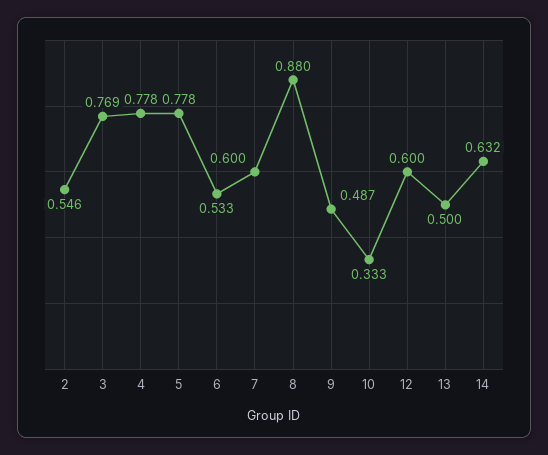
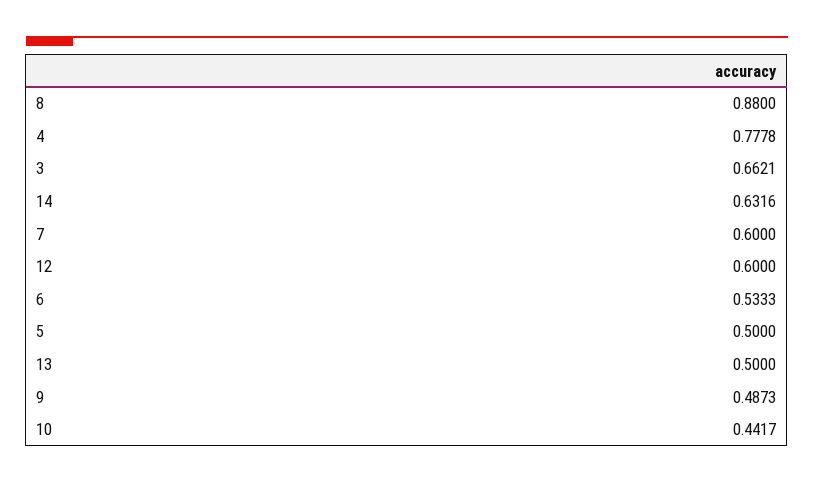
  {
-   "2": 0.546,
-   "3": 0.769,
+   "3": 0.6621,
    "4": 0.7778,
-   "5": 0.778,
+   "5": 0.5,
    "6": 0.5333,
    "7": 0.6,
    "8": 0.88,
    "9": 0.4873,
-   "10": 0.333,
+   "10": 0.4417,
    "12": 0.6,
    "13": 0.5,
    "14": 0.6316
  }

